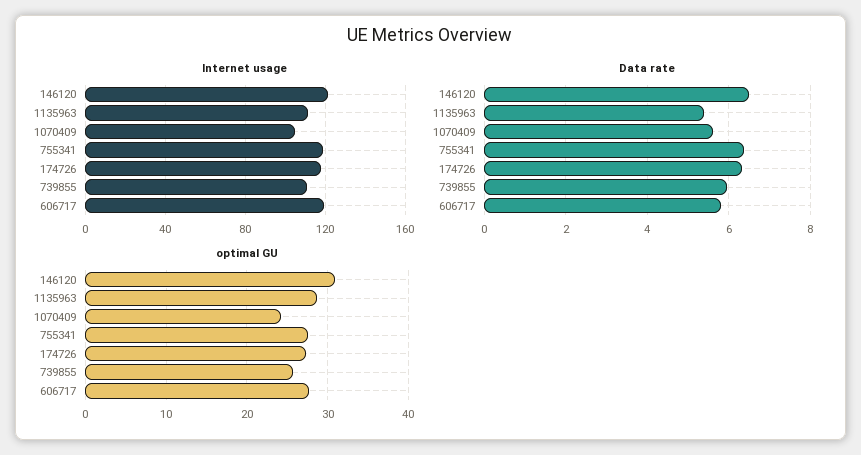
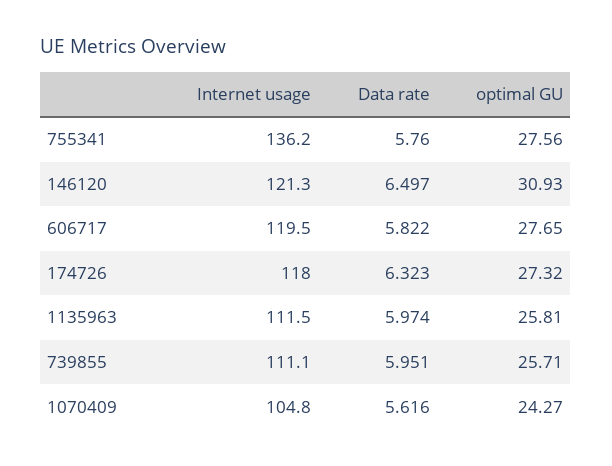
  {
    "Internet usage": {
      "146120": 121.3,
      "1135963": 111.5,
      "1070409": 104.8,
-     "755341": 120,
+     "755341": 136.2,
      "174726": 118,
      "739855": 111.1,
      "606717": 119.5
    },
    "Data rate": {
      "146120": 6.497,
-     "1135963": 5.4,
+     "1135963": 5.974,
      "1070409": 5.616,
-     "755341": 6.4,
+     "755341": 5.76,
      "174726": 6.323,
      "739855": 5.951,
      "606717": 5.822
    },
    "optimal GU": {
      "146120": 30.93,
-     "1135963": 29,
+     "1135963": 25.81,
      "1070409": 24.27,
      "755341": 27.56,
      "174726": 27.32,
      "739855": 25.71,
      "606717": 27.65
    }
  }

